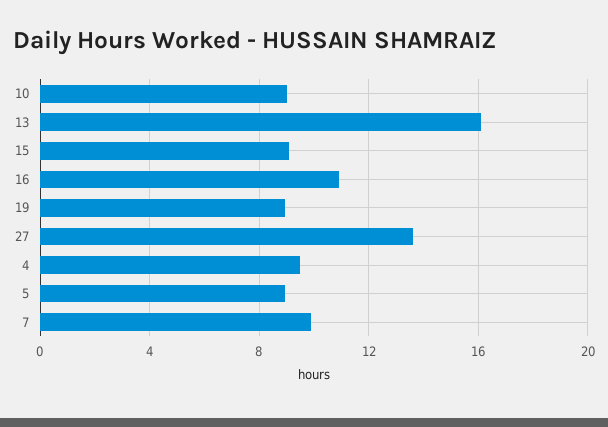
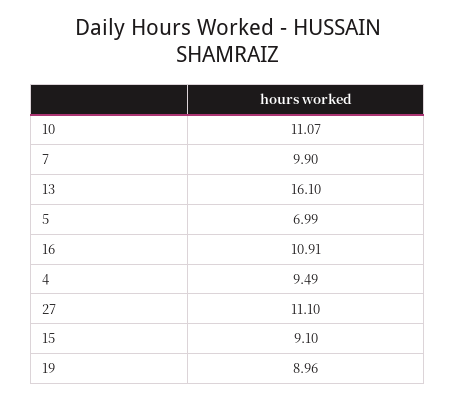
  {
-   "10": 9,
+   "10": 11.07,
    "13": 16.1,
    "15": 9.1,
    "16": 10.91,
    "19": 8.96,
-   "27": 13.5,
+   "27": 11.1,
    "4": 9.49,
-   "5": 9,
+   "5": 6.99,
    "7": 9.9
  }

